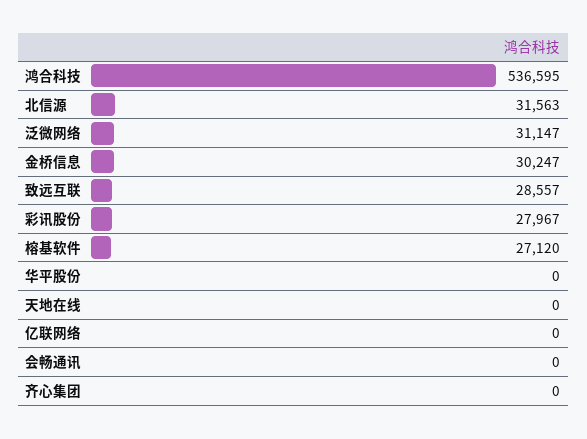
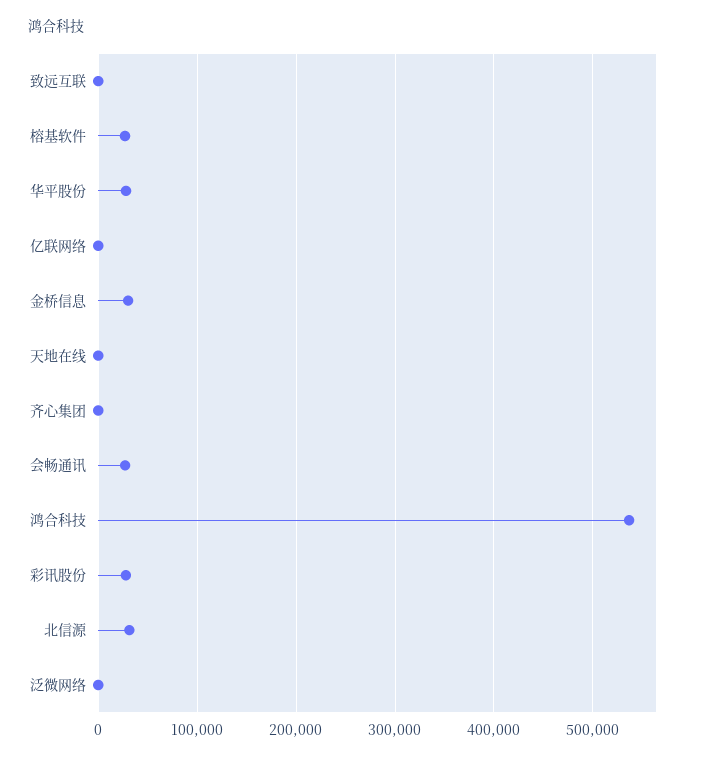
  {
    "鸿合科技": 536595,
    "北信源": 31563,
-   "泛微网络": 31147,
+   "泛微网络": 0,
    "金桥信息": 30247,
-   "致远互联": 28557,
+   "致远互联": 0,
    "彩讯股份": 27967,
    "榕基软件": 27120,
-   "华平股份": 0,
+   "华平股份": 30000,
    "天地在线": 0,
    "亿联网络": 0,
-   "会畅通讯": 0,
+   "会畅通讯": 30000,
    "齐心集团": 0
  }

